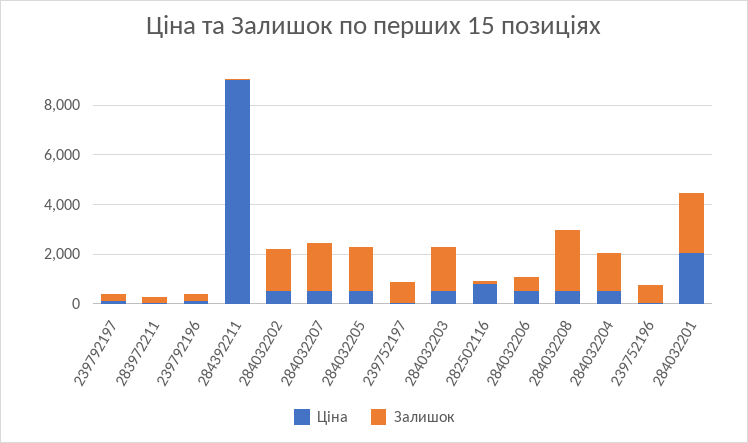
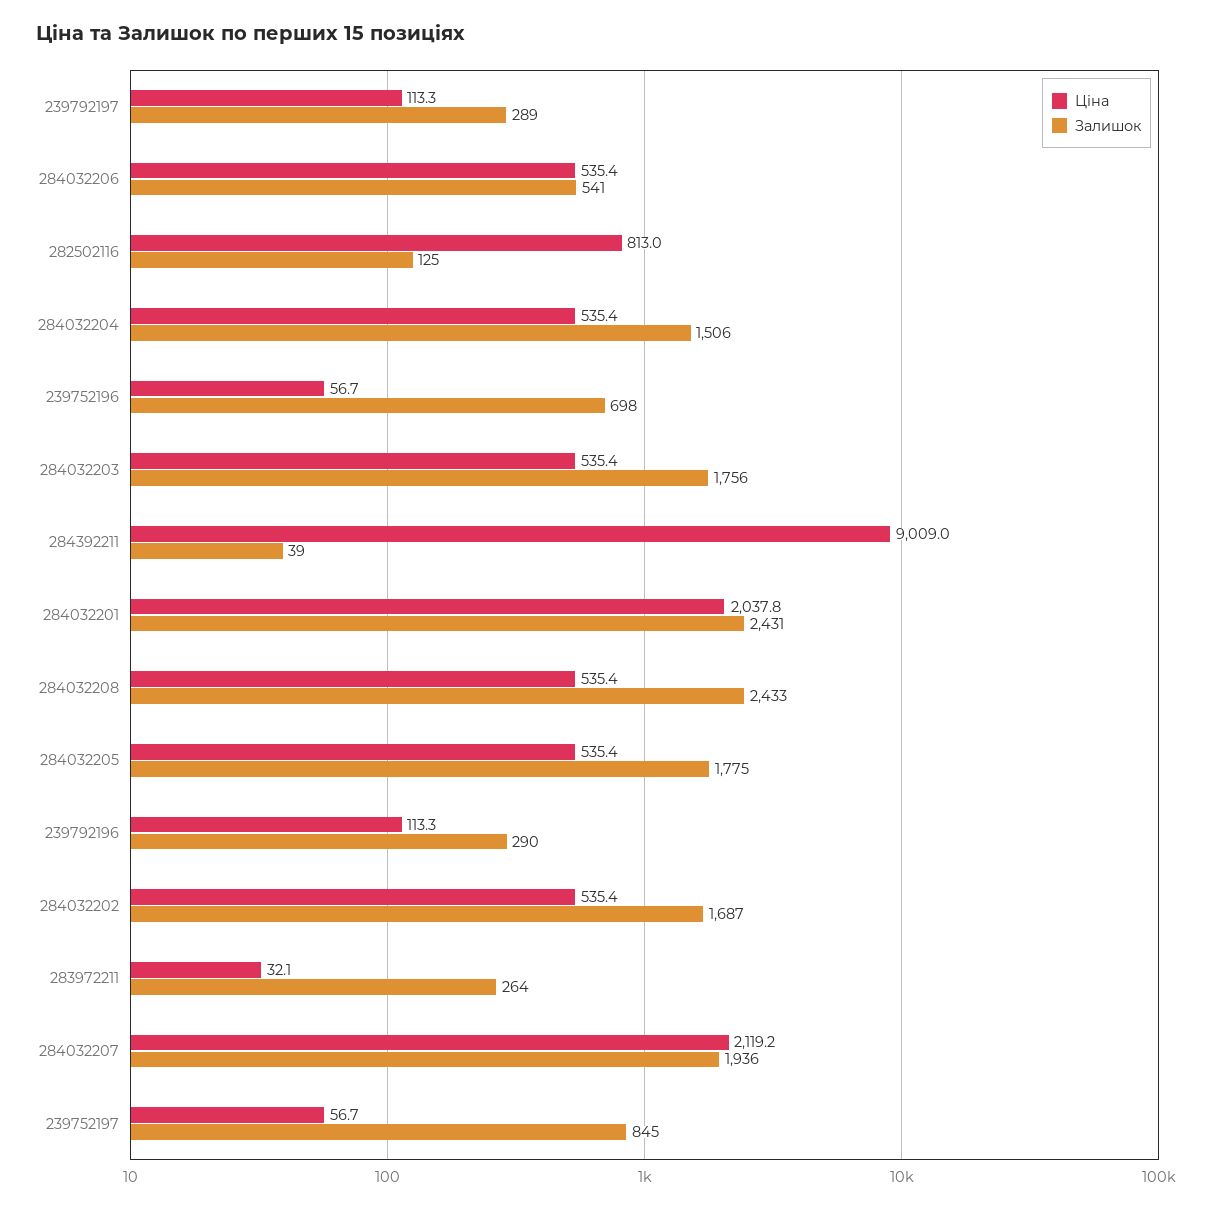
  {
    "Ціна": {
      "239792197": 113.3,
      "283972211": 32.1,
      "239792196": 113.3,
      "284392211": 9009,
      "284032202": 535.4,
-     "284032207": 500,
+     "284032207": 2119.2,
      "284032205": 535.4,
      "239752197": 56.7,
      "284032203": 535.4,
      "282502116": 813,
      "284032206": 535.4,
      "284032208": 535.4,
      "284032204": 535.4,
      "239752196": 56.7,
      "284032201": 2037.8
    },
    "Залишок": {
      "239792197": 289,
      "283972211": 264,
      "239792196": 290,
      "284392211": 39,
      "284032202": 1687,
      "284032207": 1936,
      "284032205": 1775,
      "239752197": 845,
      "284032203": 1756,
      "282502116": 125,
      "284032206": 541,
      "284032208": 2433,
      "284032204": 1506,
      "239752196": 698,
      "284032201": 2431
    }
  }

